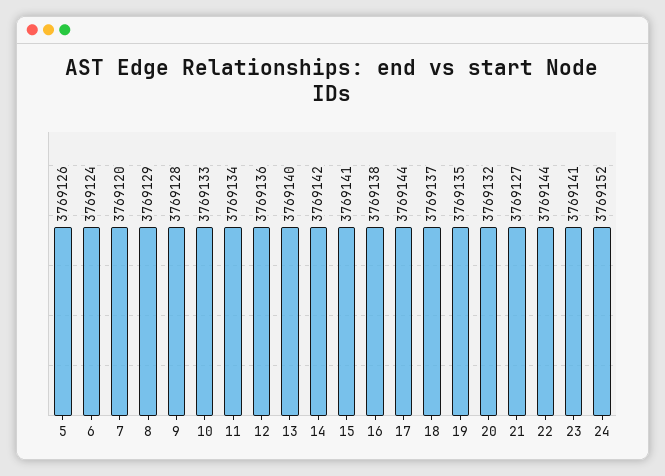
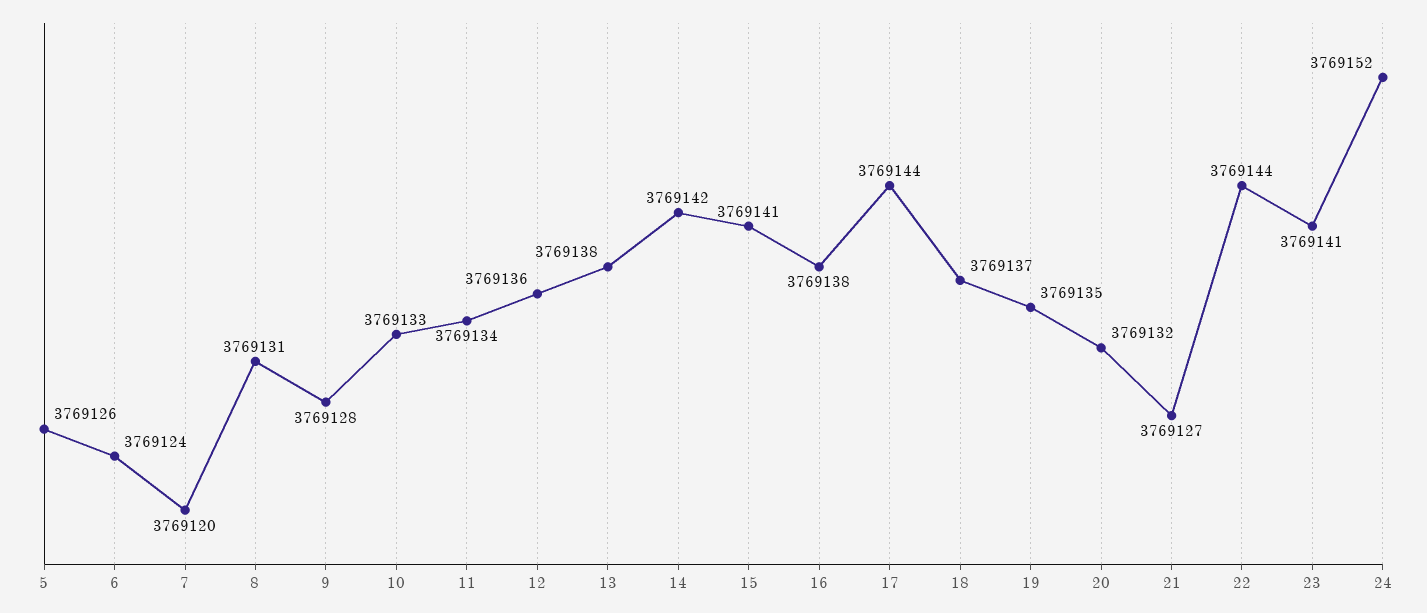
  {
    "5": 3769126,
    "6": 3769124,
    "7": 3769120,
-   "8": 3769129,
+   "8": 3769131,
    "9": 3769128,
    "10": 3769133,
    "11": 3769134,
    "12": 3769136,
-   "13": 3769140,
+   "13": 3769138,
    "14": 3769142,
    "15": 3769141,
    "16": 3769138,
    "17": 3769144,
    "18": 3769137,
    "19": 3769135,
    "20": 3769132,
    "21": 3769127,
    "22": 3769144,
    "23": 3769141,
    "24": 3769152
  }

